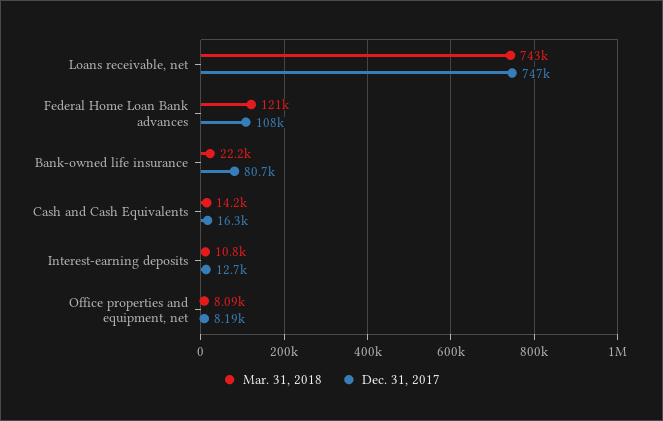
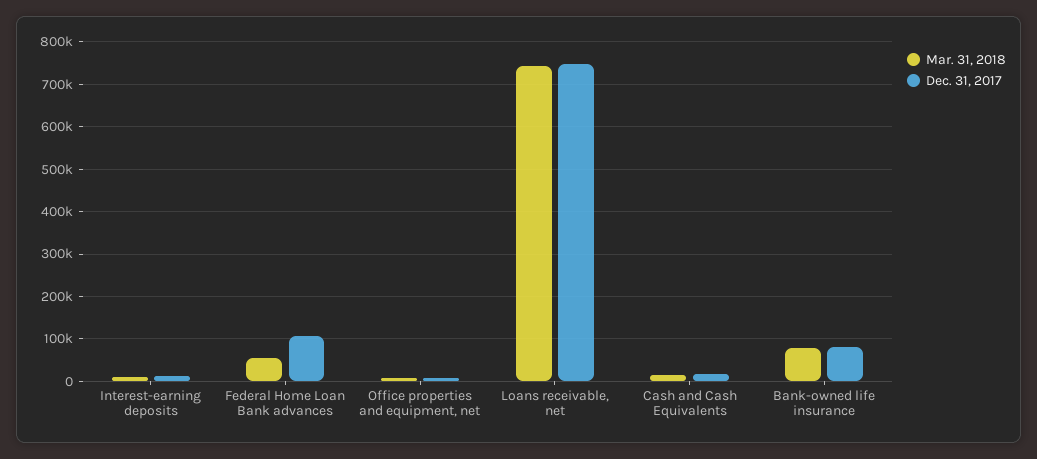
  {
    "Mar. 31, 2018": {
      "Loans receivable, net": 743000,
-     "Federal Home Loan Bank advances": 121000,
+     "Federal Home Loan Bank advances": 60000,
-     "Bank-owned life insurance": 22200,
+     "Bank-owned life insurance": 80000,
      "Cash and Cash Equivalents": 14200,
      "Interest-earning deposits": 10800,
      "Office properties and equipment, net": 8090
    },
    "Dec. 31, 2017": {
      "Loans receivable, net": 747000,
      "Federal Home Loan Bank advances": 108000,
      "Bank-owned life insurance": 80700,
      "Cash and Cash Equivalents": 16300,
      "Interest-earning deposits": 12700,
      "Office properties and equipment, net": 8190
    }
  }

